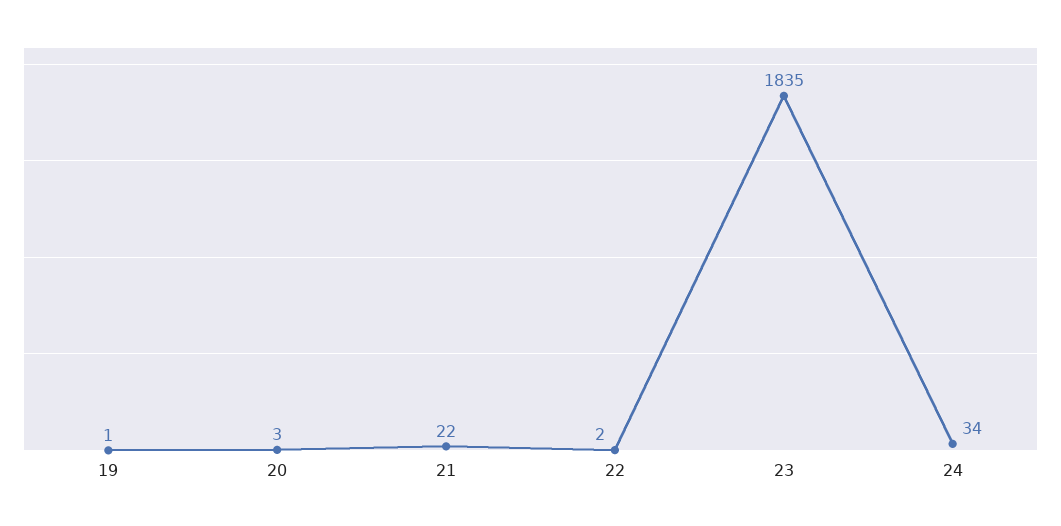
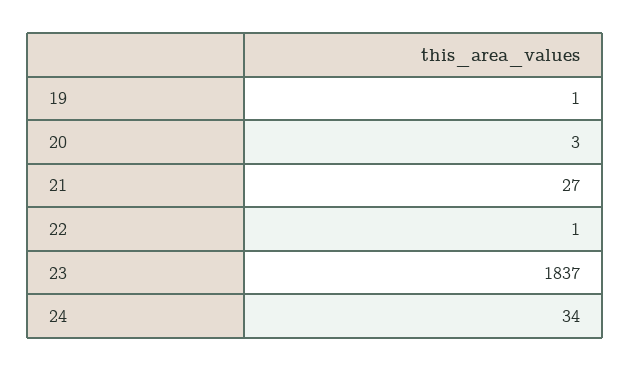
  {
    "19": 1,
    "20": 3,
-   "21": 22,
+   "21": 27,
-   "22": 2,
+   "22": 1,
-   "23": 1835,
+   "23": 1837,
    "24": 34
  }

